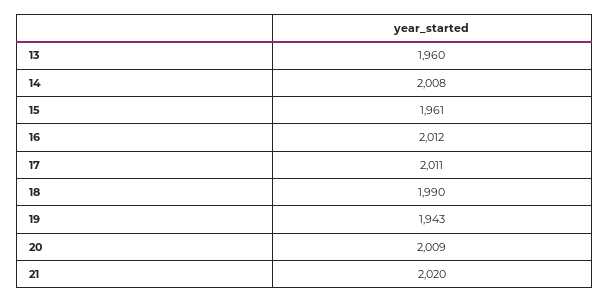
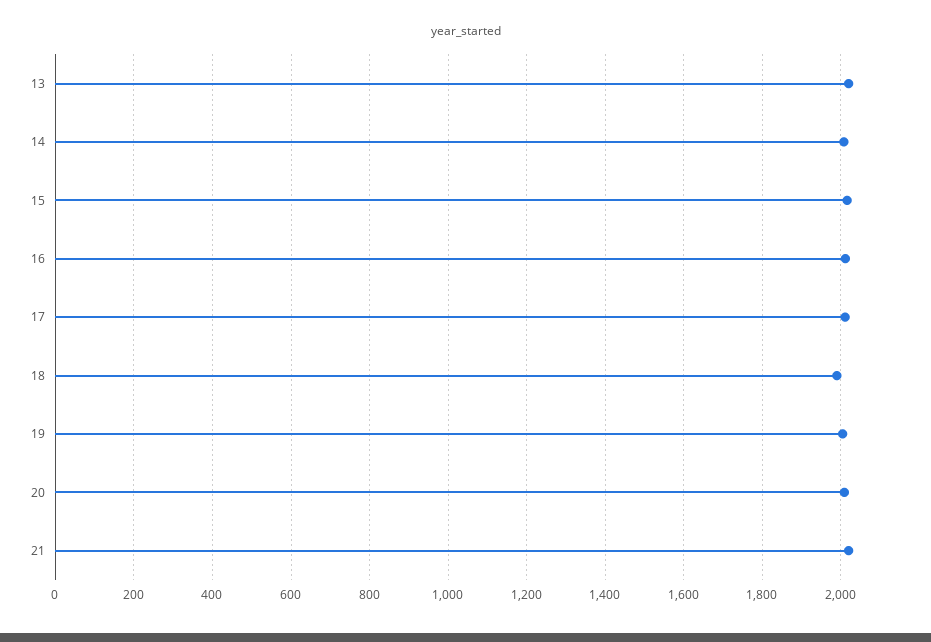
  {
-   "13": 1960,
+   "13": 2020,
    "14": 2008,
-   "15": 1961,
+   "15": 2020,
    "16": 2012,
    "17": 2011,
    "18": 1990,
-   "19": 1943,
+   "19": 2000,
    "20": 2009,
    "21": 2020
  }

